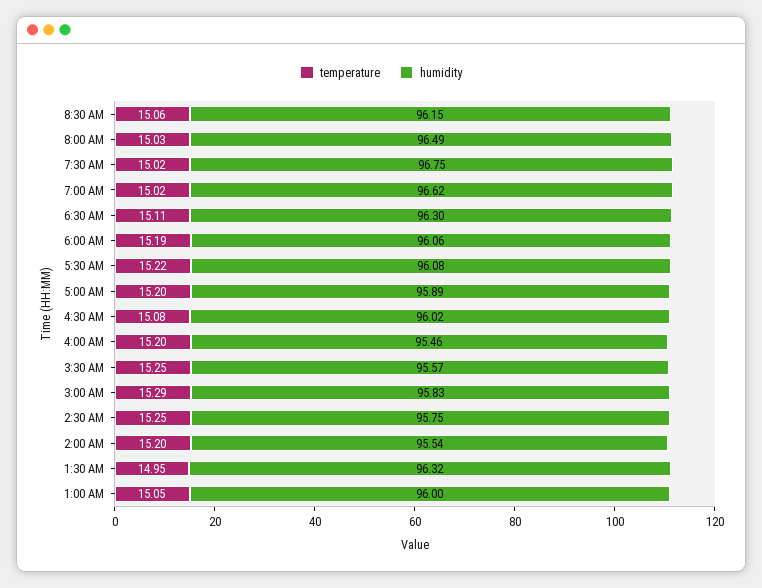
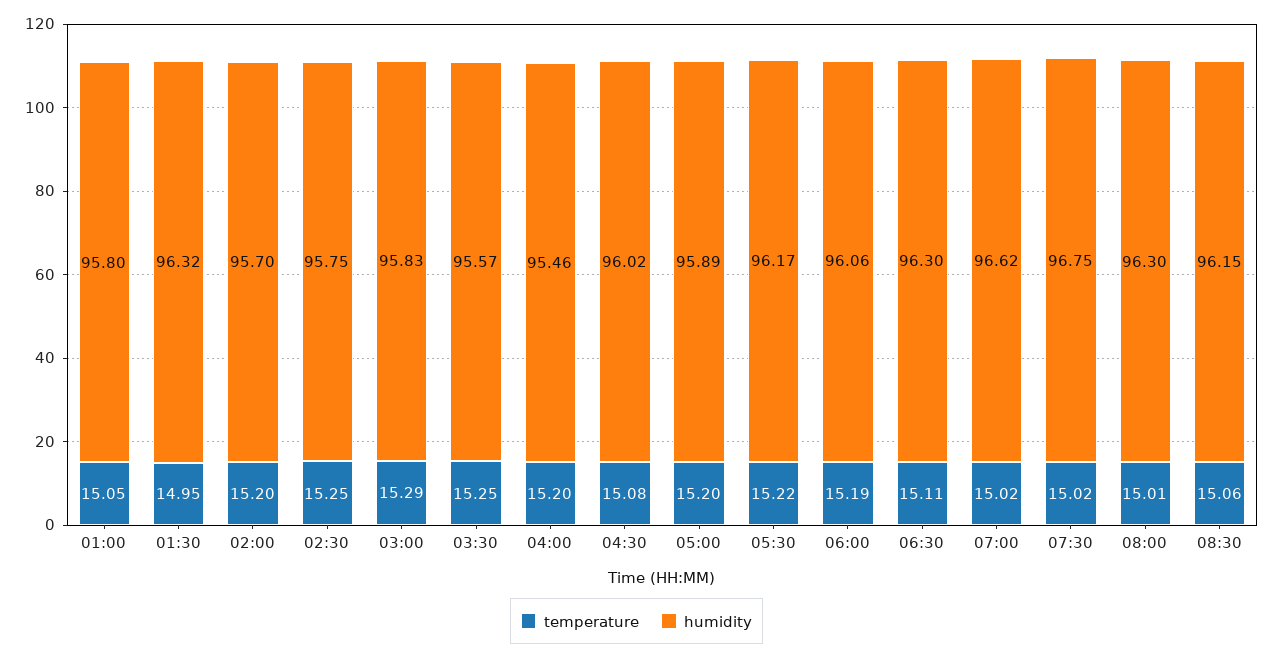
  {
    "temperature": {
      "8:30 AM": 15.06,
-     "8:00 AM": 15.03,
+     "8:00 AM": 15.01,
      "7:30 AM": 15.02,
      "7:00 AM": 15.02,
      "6:30 AM": 15.11,
      "6:00 AM": 15.19,
      "5:30 AM": 15.22,
      "5:00 AM": 15.2,
      "4:30 AM": 15.08,
      "4:00 AM": 15.2,
      "3:30 AM": 15.25,
      "3:00 AM": 15.29,
      "2:30 AM": 15.25,
      "2:00 AM": 15.2,
      "1:30 AM": 14.95,
      "1:00 AM": 15.05
    },
    "humidity": {
      "8:30 AM": 96.15,
-     "8:00 AM": 96.49,
+     "8:00 AM": 96.3,
      "7:30 AM": 96.75,
      "7:00 AM": 96.62,
      "6:30 AM": 96.3,
      "6:00 AM": 96.06,
-     "5:30 AM": 96.08,
+     "5:30 AM": 96.17,
      "5:00 AM": 95.89,
      "4:30 AM": 96.02,
      "4:00 AM": 95.46,
      "3:30 AM": 95.57,
      "3:00 AM": 95.83,
      "2:30 AM": 95.75,
-     "2:00 AM": 95.54,
+     "2:00 AM": 95.7,
      "1:30 AM": 96.32,
-     "1:00 AM": 96
+     "1:00 AM": 95.8
    }
  }

